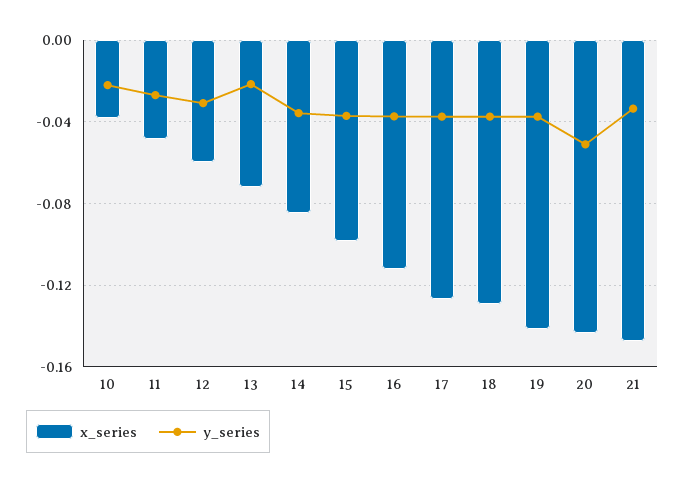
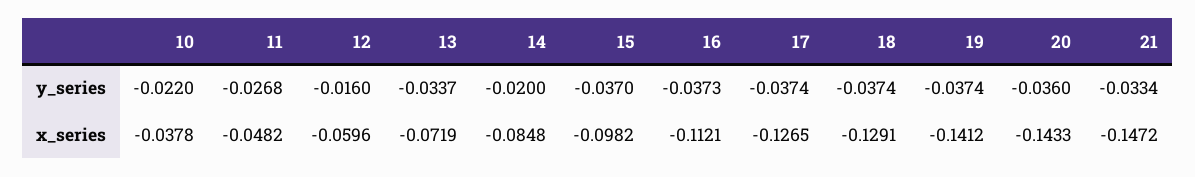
  {
    "x_series": {
      "10": -0.0378,
      "11": -0.0482,
      "12": -0.0596,
      "13": -0.0719,
      "14": -0.0848,
      "15": -0.0982,
      "16": -0.1121,
      "17": -0.1265,
      "18": -0.1291,
      "19": -0.1412,
      "20": -0.1433,
      "21": -0.1472
    },
    "y_series": {
      "10": -0.022,
      "11": -0.0268,
-     "12": -0.03,
+     "12": -0.016,
-     "13": -0.02,
+     "13": -0.0337,
-     "14": -0.035,
+     "14": -0.02,
      "15": -0.037,
      "16": -0.0373,
      "17": -0.0374,
      "18": -0.0374,
      "19": -0.0374,
-     "20": -0.05,
+     "20": -0.036,
      "21": -0.0334
    }
  }

